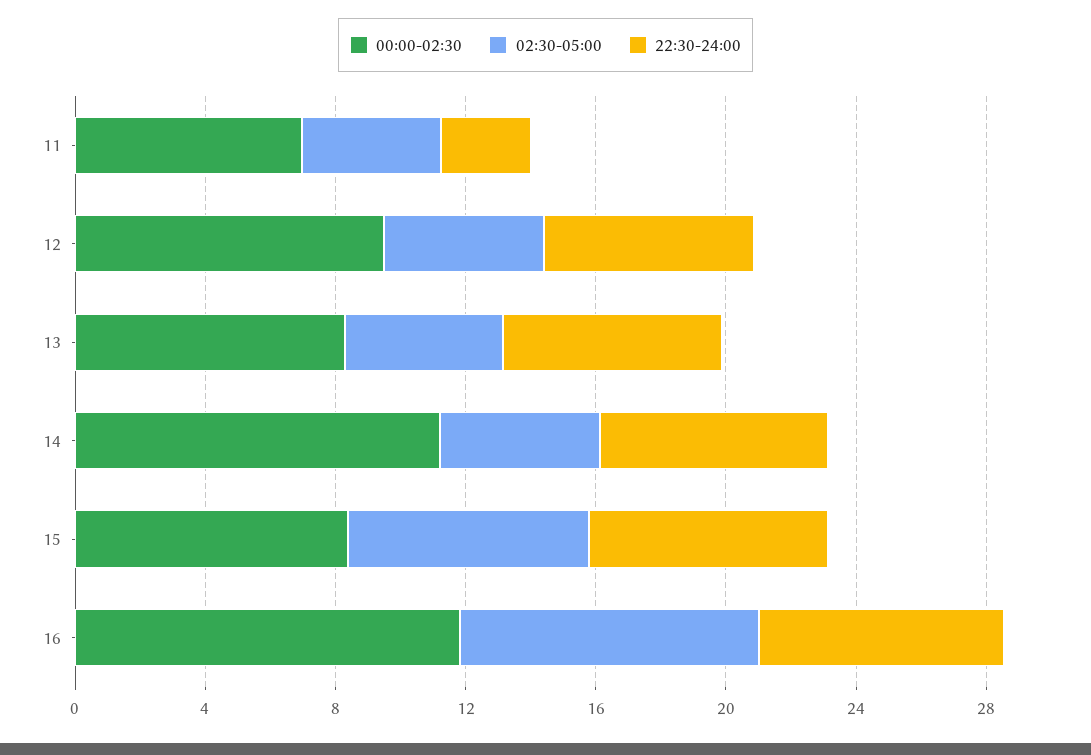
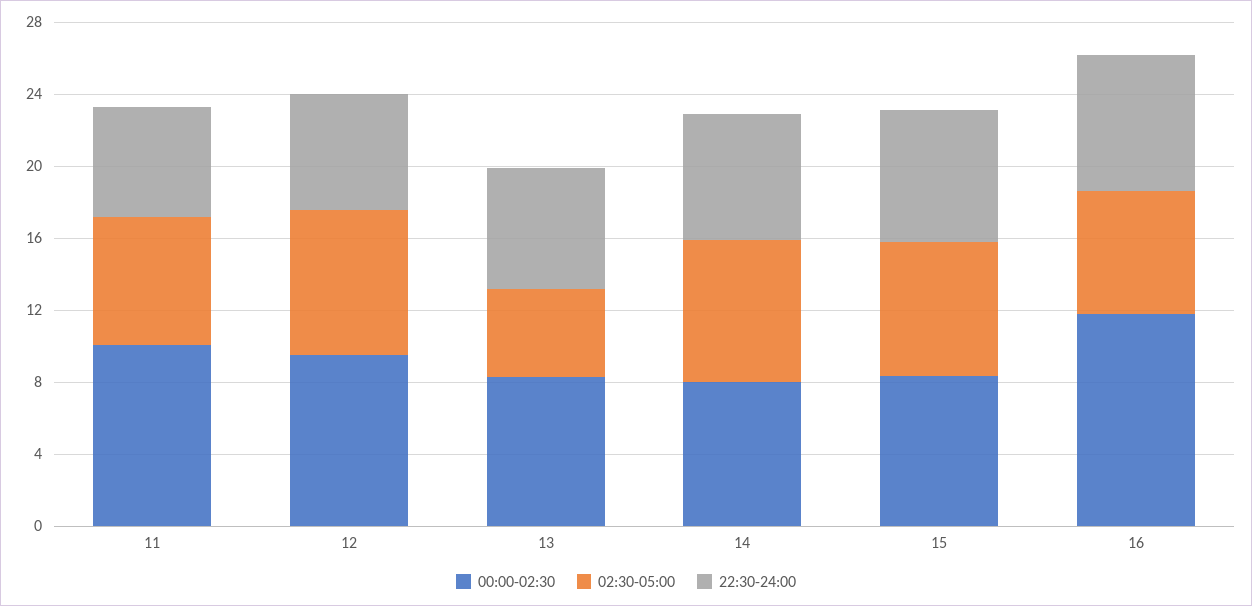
  {
    "00:00-02:30": {
-     "11": 7,
+     "11": 10,
      "12": 10,
      "13": 8,
-     "14": 11,
+     "14": 8,
      "15": 8,
      "16": 12
    },
    "02:30-05:00": {
-     "11": 4,
+     "11": 7,
-     "12": 5,
+     "12": 8,
      "13": 5,
-     "14": 5,
+     "14": 8,
      "15": 7,
-     "16": 9
+     "16": 7
    },
    "22:30-24:00": {
-     "11": 3,
+     "11": 6,
      "12": 6,
      "13": 7,
      "14": 7,
      "15": 7,
      "16": 8
    }
  }

